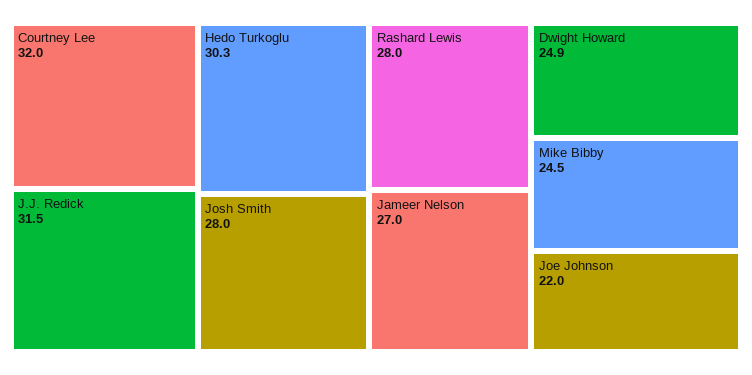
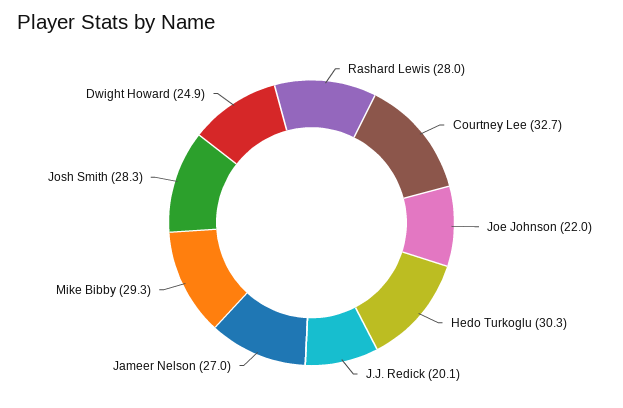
  {
-   "Courtney Lee": 32,
+   "Courtney Lee": 32.7,
-   "J.J. Redick": 31.5,
+   "J.J. Redick": 20.1,
    "Hedo Turkoglu": 30.3,
-   "Josh Smith": 28,
+   "Josh Smith": 28.3,
    "Rashard Lewis": 28,
    "Jameer Nelson": 27,
    "Dwight Howard": 24.9,
-   "Mike Bibby": 24.5,
+   "Mike Bibby": 29.3,
    "Joe Johnson": 22
  }

